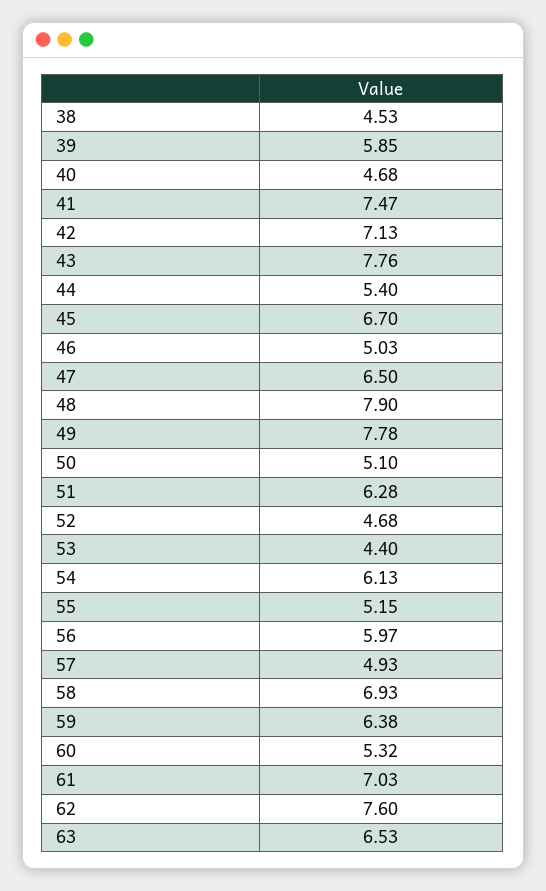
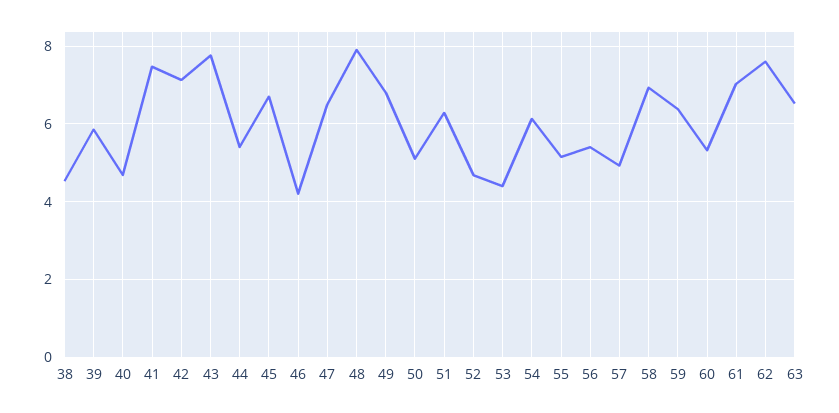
  {
    "38": 4.53,
    "39": 5.85,
    "40": 4.68,
    "41": 7.47,
    "42": 7.13,
    "43": 7.76,
    "44": 5.4,
    "45": 6.7,
-   "46": 5.03,
+   "46": 4.2,
    "47": 6.5,
    "48": 7.9,
-   "49": 7.78,
+   "49": 6.8,
    "50": 5.1,
    "51": 6.28,
    "52": 4.68,
    "53": 4.4,
    "54": 6.13,
    "55": 5.15,
-   "56": 5.97,
+   "56": 5.4,
    "57": 4.93,
    "58": 6.93,
    "59": 6.38,
    "60": 5.32,
    "61": 7.03,
    "62": 7.6,
    "63": 6.53
  }

